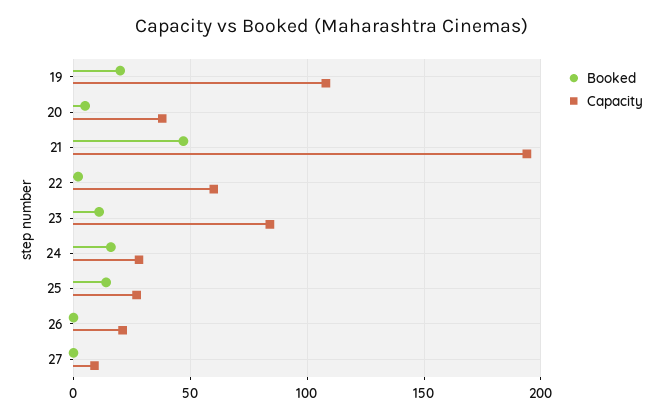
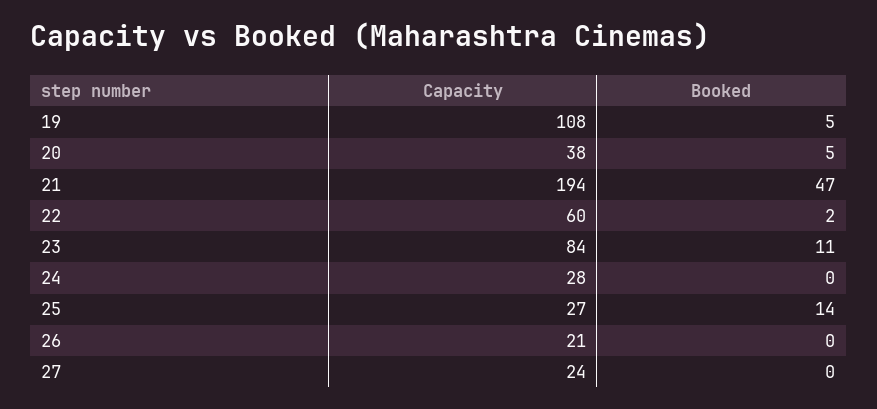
  {
    "Booked": {
-     "19": 20,
+     "19": 5,
      "20": 5,
      "21": 47,
      "22": 2,
      "23": 11,
-     "24": 15,
+     "24": 0,
      "25": 14,
      "26": 0,
      "27": 0
    },
    "Capacity": {
      "19": 108,
      "20": 38,
      "21": 194,
      "22": 60,
      "23": 84,
      "24": 28,
      "25": 27,
      "26": 21,
-     "27": 10
+     "27": 24
    }
  }

